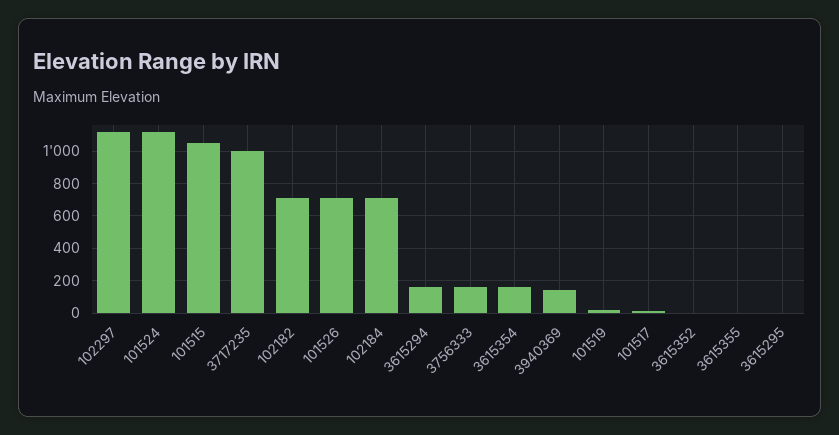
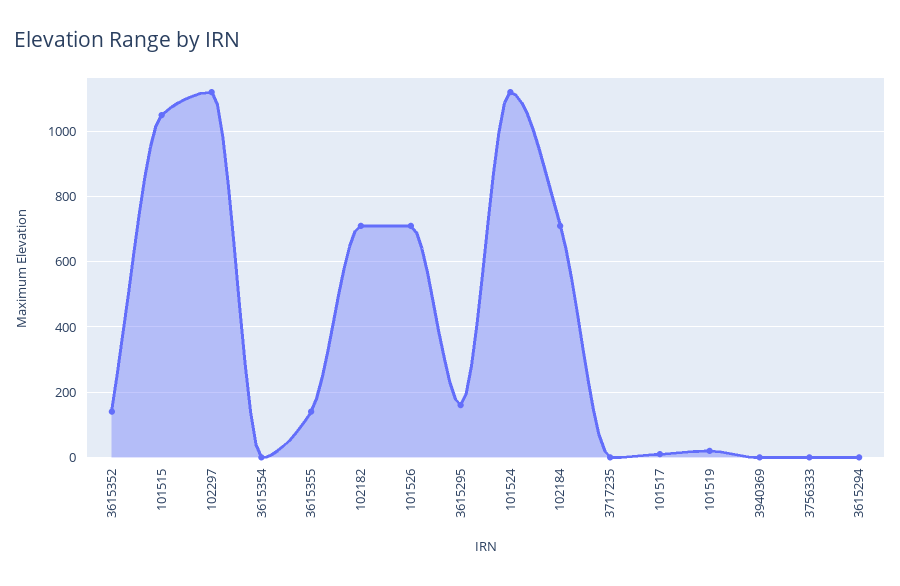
  {
    "102297": 1120,
    "101524": 1120,
    "101515": 1060,
-   "3717235": 1000,
+   "3717235": 0,
    "102182": 720,
    "101526": 720,
    "102184": 720,
-   "3615294": 150,
+   "3615294": 0,
-   "3756333": 150,
+   "3756333": 0,
-   "3615354": 150,
+   "3615354": 0,
-   "3940369": 150,
+   "3940369": 0,
    "101519": 20,
    "101517": 20,
-   "3615352": 0,
+   "3615352": 140,
-   "3615355": 0,
+   "3615355": 140,
-   "3615295": 0
+   "3615295": 160
  }

